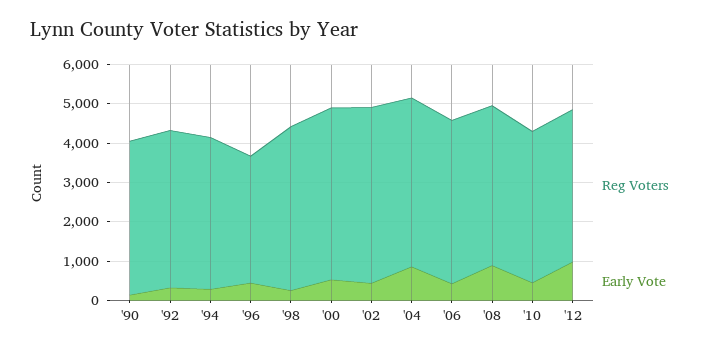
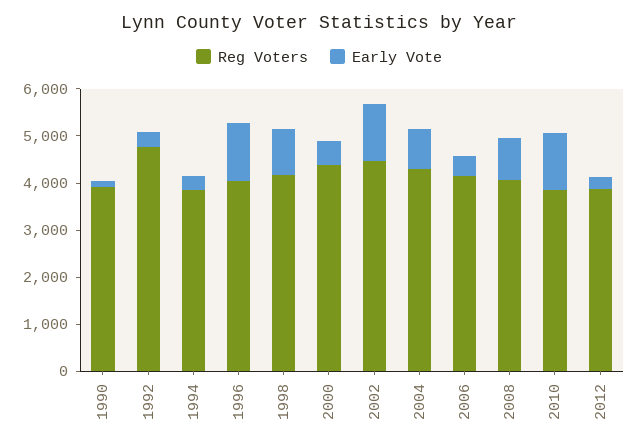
  {
    "Reg Voters": {
      "'90": 4000,
-     "'92": 4000,
+     "'92": 4800,
      "'94": 3800,
-     "'96": 3250,
+     "'96": 4000,
      "'98": 4200,
      "'00": 4400,
      "'02": 4400,
      "'04": 4200,
      "'06": 4200,
      "'08": 4000,
      "'10": 3800,
      "'12": 3800
    },
    "Early Vote": {
      "'90": 200,
      "'92": 400,
      "'94": 200,
-     "'96": 500,
+     "'96": 1200,
-     "'98": 250,
+     "'98": 1000,
      "'00": 600,
-     "'02": 500,
+     "'02": 1200,
      "'04": 800,
      "'06": 400,
      "'08": 800,
-     "'10": 500,
+     "'10": 1200,
-     "'12": 1000
+     "'12": 200
    }
  }

